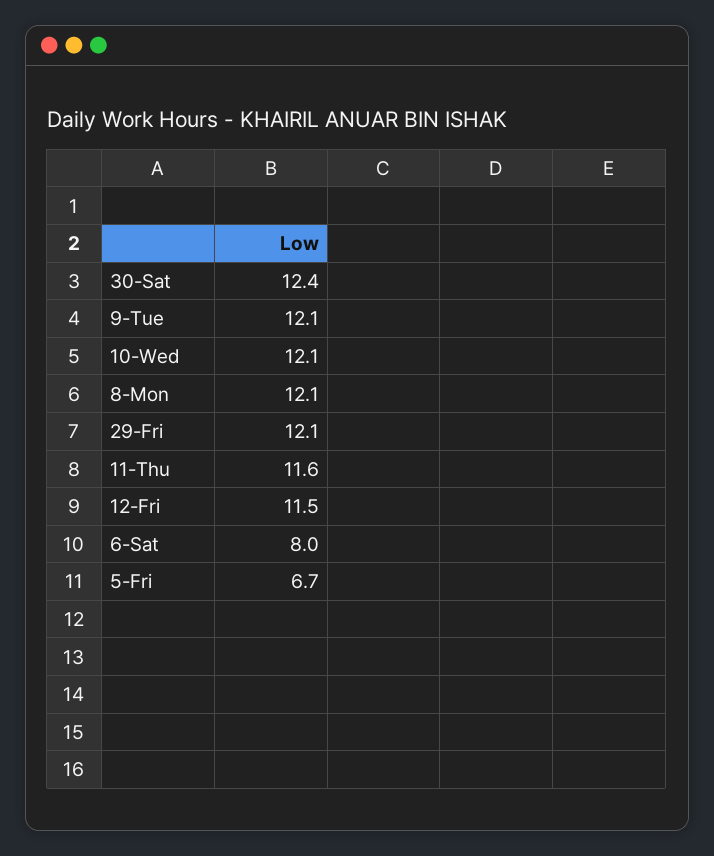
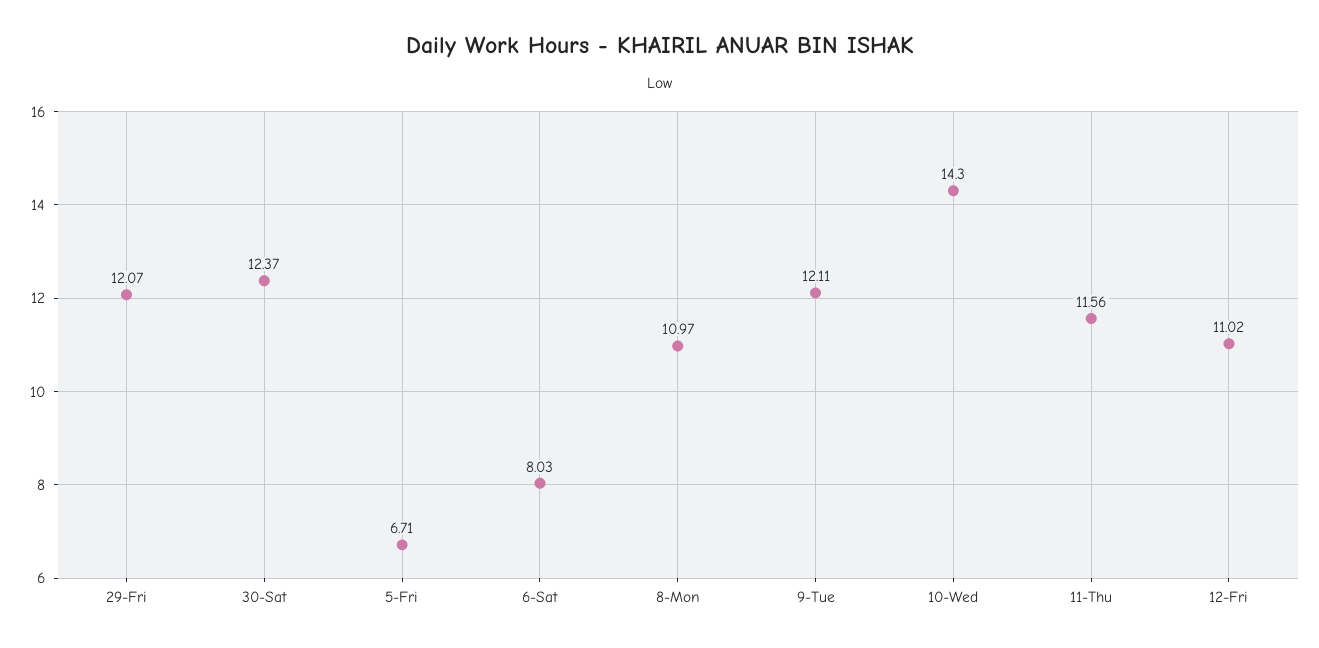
  {
    "30-Sat": 12.37,
    "9-Tue": 12.11,
-   "10-Wed": 12.1,
+   "10-Wed": 14.3,
-   "8-Mon": 12.1,
+   "8-Mon": 10.97,
    "29-Fri": 12.07,
    "11-Thu": 11.56,
-   "12-Fri": 11.5,
+   "12-Fri": 11.02,
    "6-Sat": 8.03,
    "5-Fri": 6.71
  }

